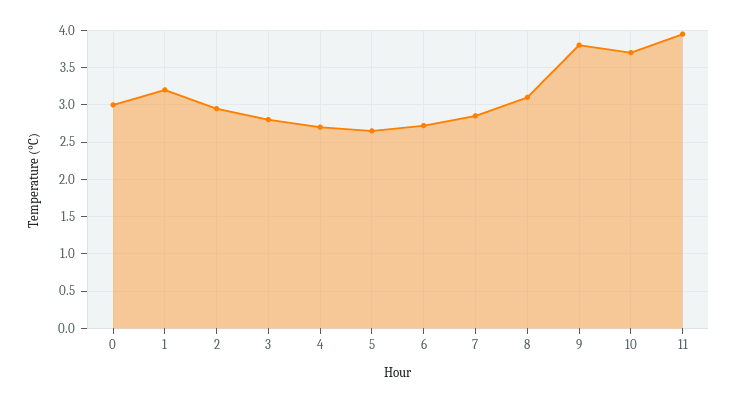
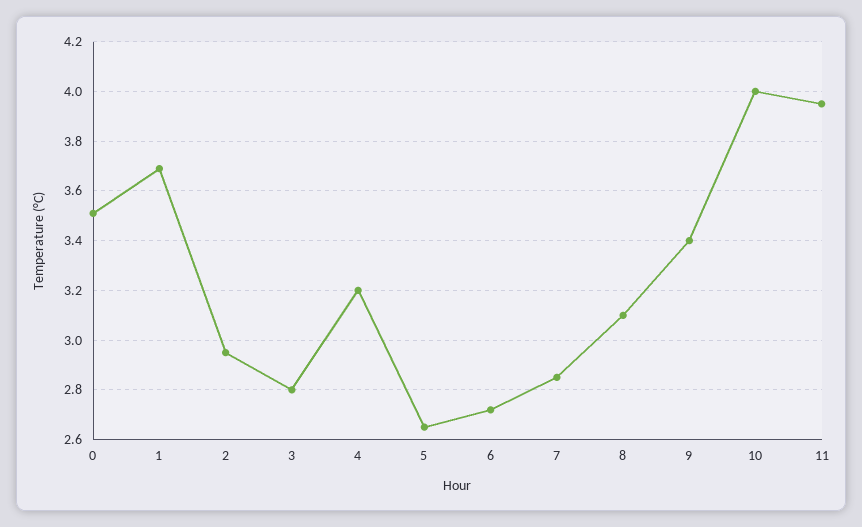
  {
-   "0": 3,
+   "0": 3.5,
-   "1": 3.2,
+   "1": 3.7,
    "2": 2.95,
    "3": 2.8,
-   "4": 2.7,
+   "4": 3.2,
    "5": 2.65,
    "6": 2.7,
    "7": 2.85,
    "8": 3.1,
-   "9": 3.8,
+   "9": 3.4,
-   "10": 3.7,
+   "10": 4,
    "11": 3.95
  }

